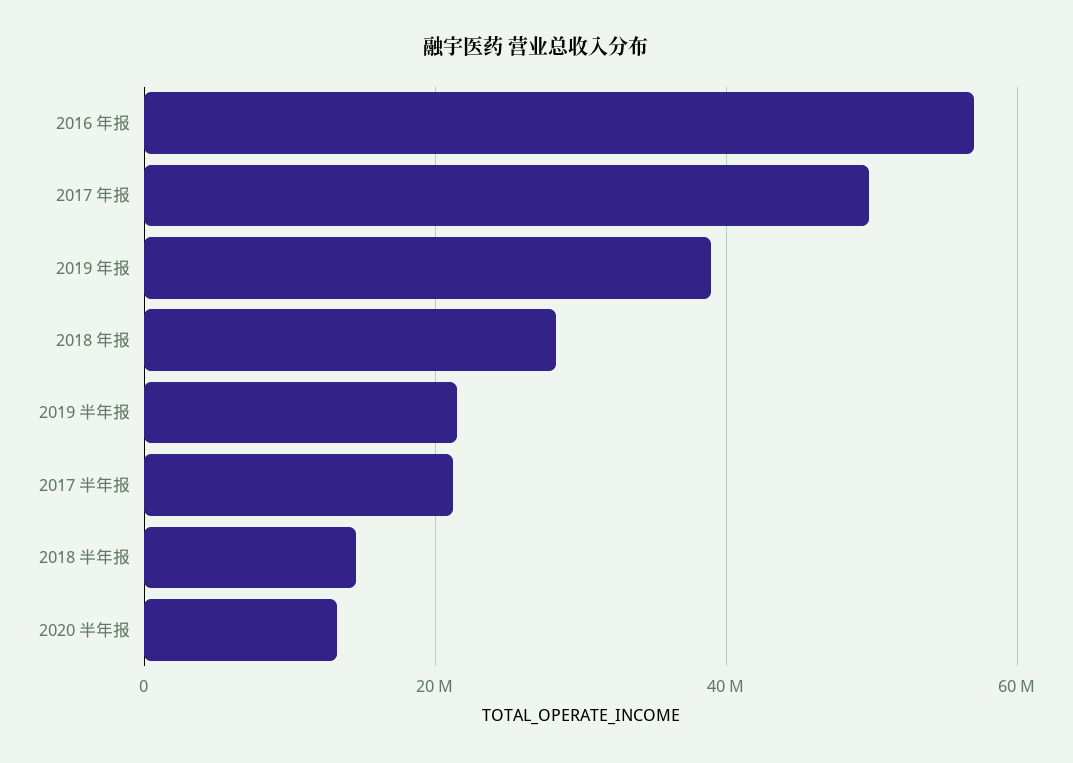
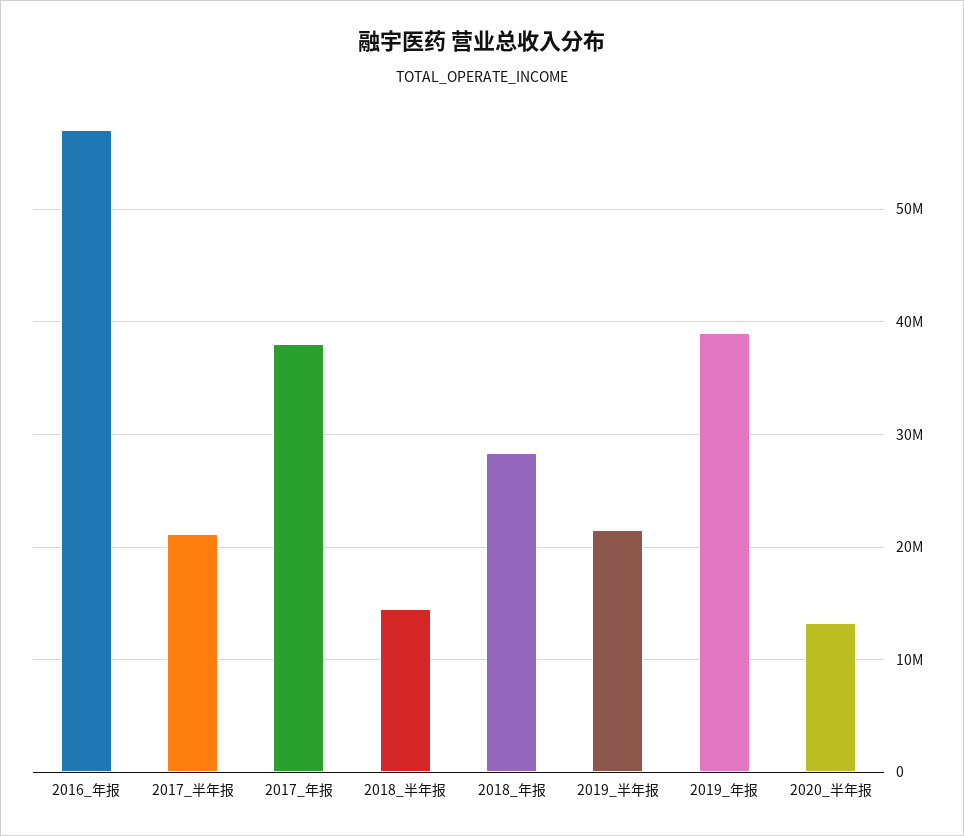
  {
    "2016 年报": 57000000,
-   "2017 年报": 50000000,
+   "2017 年报": 38000000,
    "2019 年报": 39000000,
    "2018 年报": 28000000,
    "2019 半年报": 22000000,
    "2017 半年报": 21000000,
    "2018 半年报": 15000000,
    "2020 半年报": 13000000
  }

